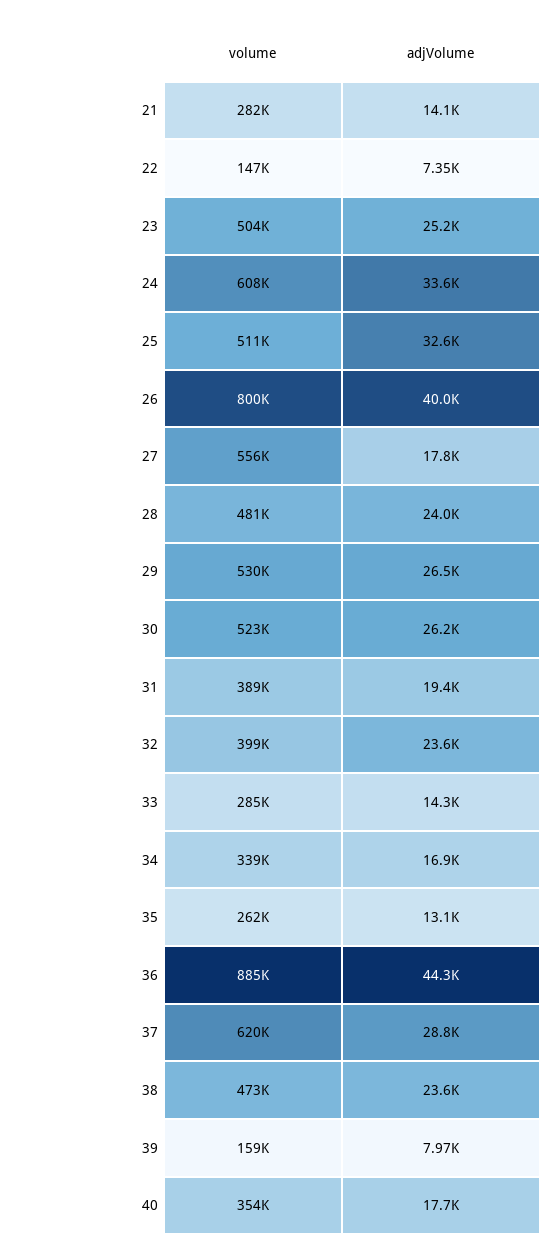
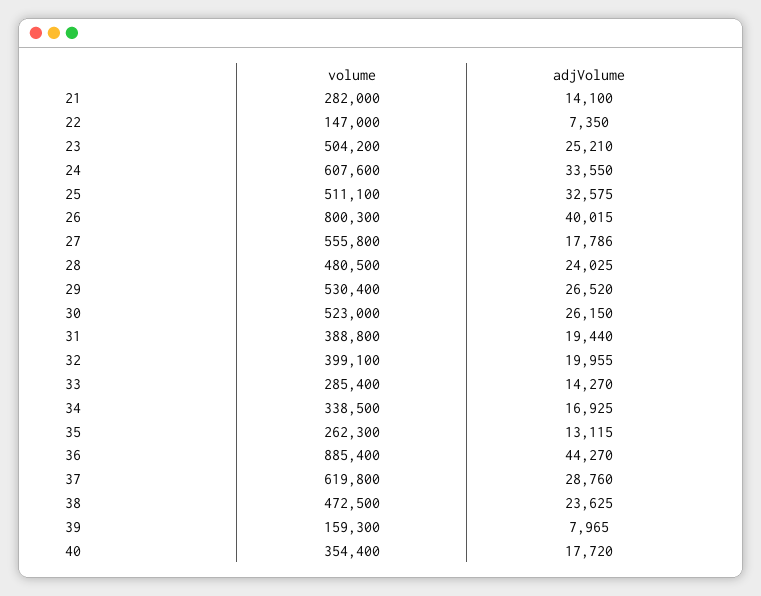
  {
    "volume": {
      "21": 282000,
      "22": 147000,
      "23": 504200,
      "24": 607600,
      "25": 511100,
      "26": 800300,
      "27": 555800,
      "28": 480500,
      "29": 530400,
      "30": 523000,
      "31": 388800,
      "32": 399100,
      "33": 285400,
      "34": 338500,
      "35": 262300,
      "36": 885400,
      "37": 619800,
      "38": 472500,
      "39": 159300,
      "40": 354400
    },
    "adjVolume": {
      "21": 14100,
      "22": 7350,
      "23": 25210,
      "24": 33550,
      "25": 32575,
      "26": 40015,
      "27": 17786,
      "28": 24025,
      "29": 26520,
      "30": 26150,
      "31": 19440,
-     "32": 23600,
+     "32": 19955,
      "33": 14270,
      "34": 16925,
      "35": 13115,
      "36": 44270,
      "37": 28760,
      "38": 23625,
      "39": 7965,
      "40": 17720
    }
  }

